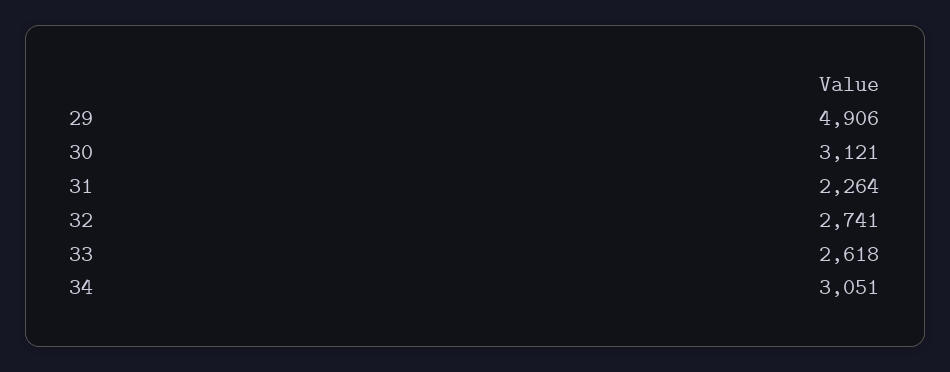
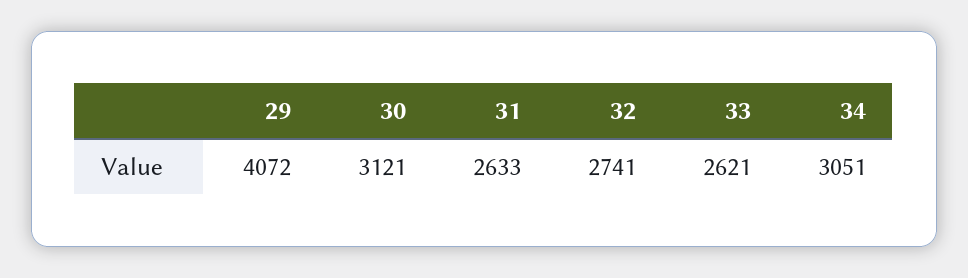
  {
-   "29": 4906,
+   "29": 4072,
    "30": 3121,
-   "31": 2264,
+   "31": 2633,
    "32": 2741,
-   "33": 2618,
+   "33": 2621,
    "34": 3051
  }

